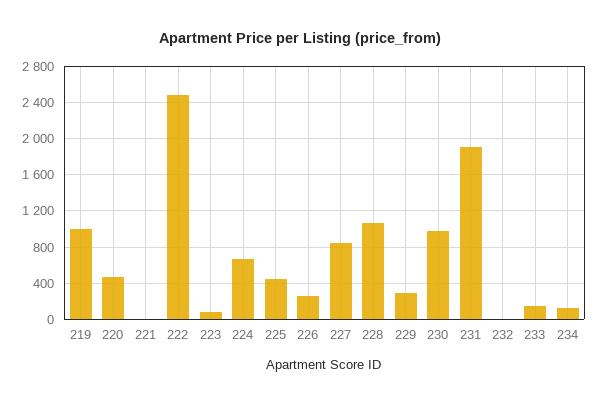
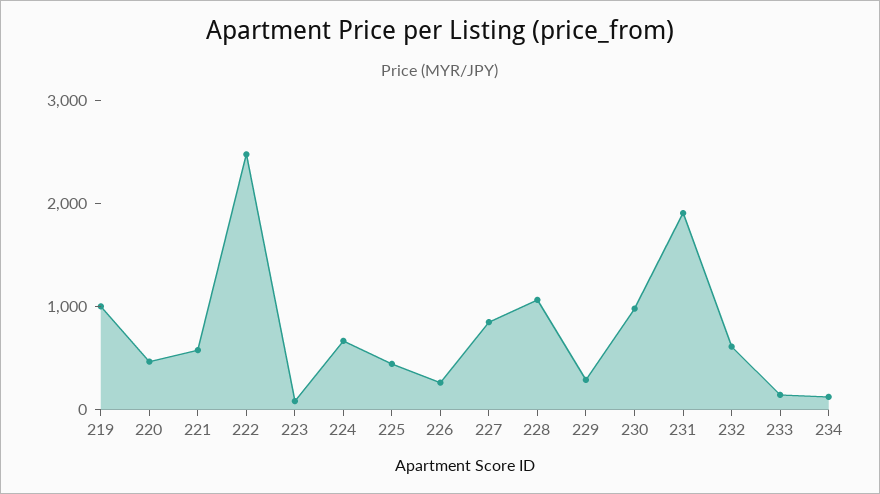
  {
    "219": 1000,
    "220": 500,
-   "221": 0,
+   "221": 600,
    "222": 2500,
    "223": 100,
    "224": 700,
    "225": 400,
    "226": 300,
    "227": 900,
    "228": 1100,
    "229": 300,
    "230": 1000,
    "231": 1900,
-   "232": 0,
+   "232": 600,
    "233": 100,
    "234": 100
  }

